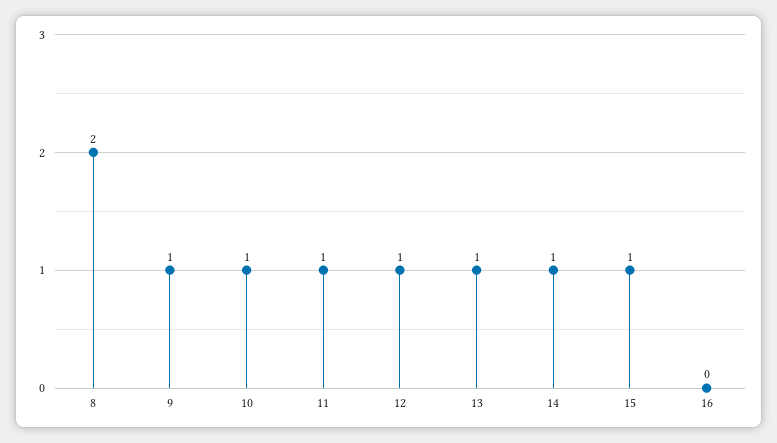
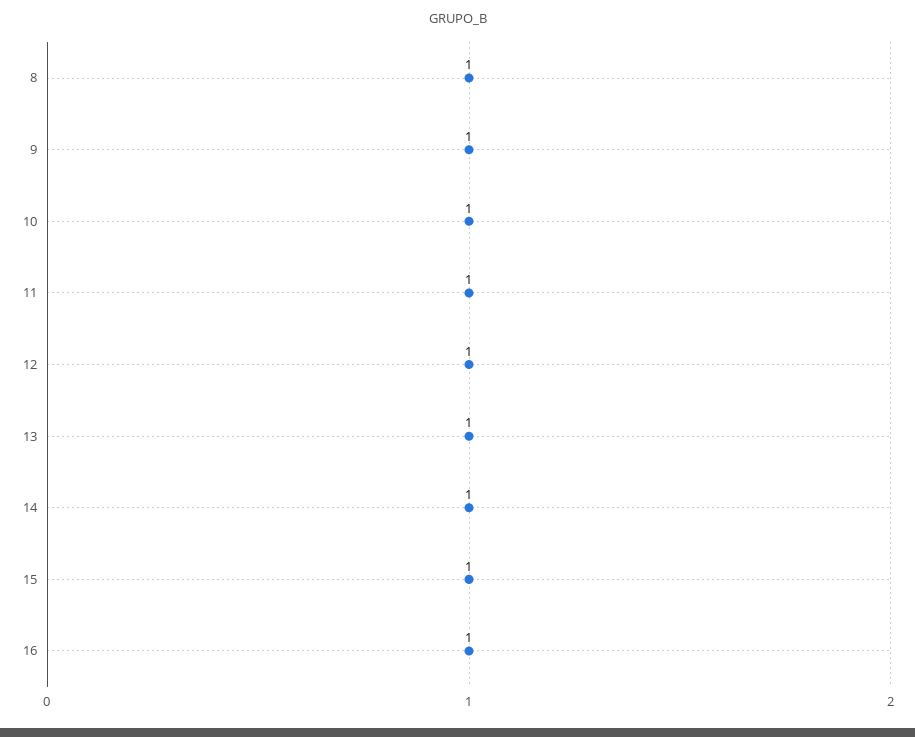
  {
-   "8": 2,
+   "8": 1,
    "9": 1,
    "10": 1,
    "11": 1,
    "12": 1,
    "13": 1,
    "14": 1,
    "15": 1,
-   "16": 0
+   "16": 1
  }

